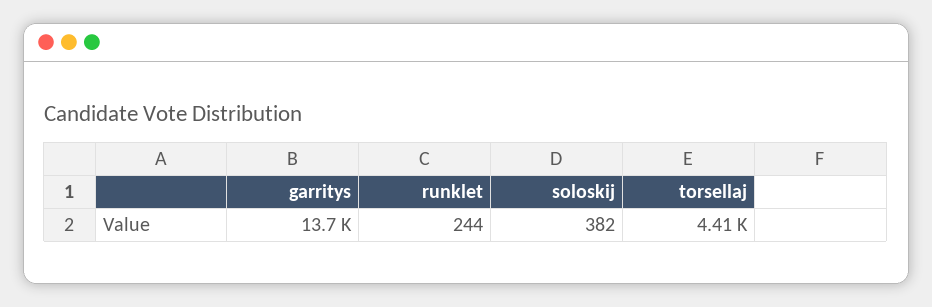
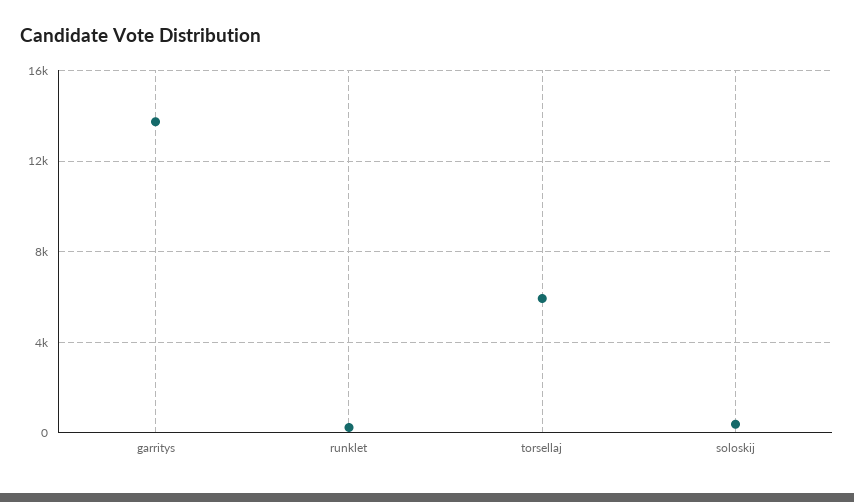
  {
    "garritys": 13700,
    "runklet": 244,
    "soloskij": 382,
-   "torsellaj": 4410
+   "torsellaj": 6000
  }

